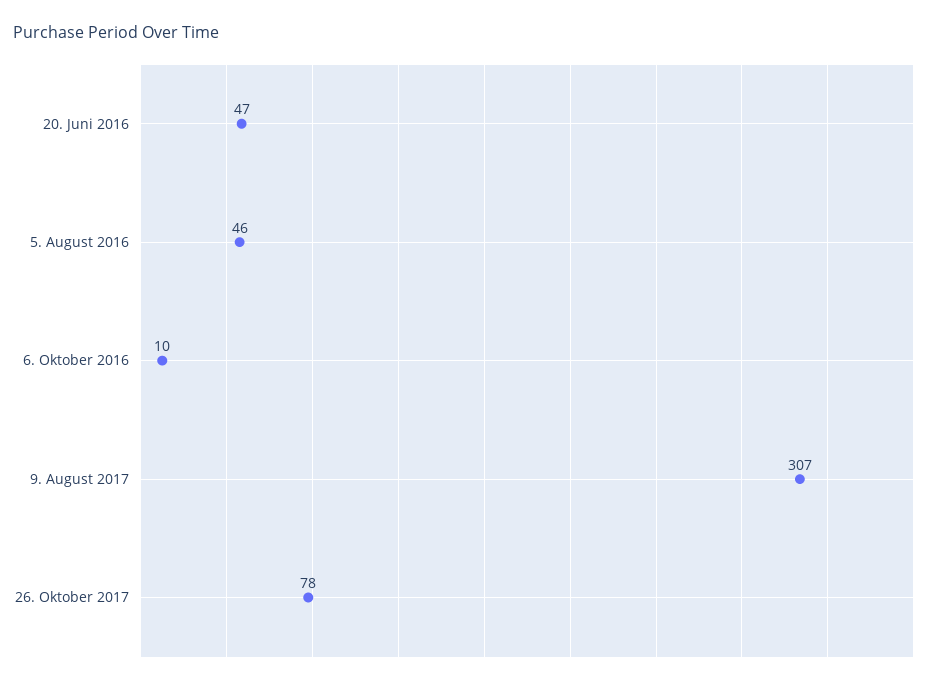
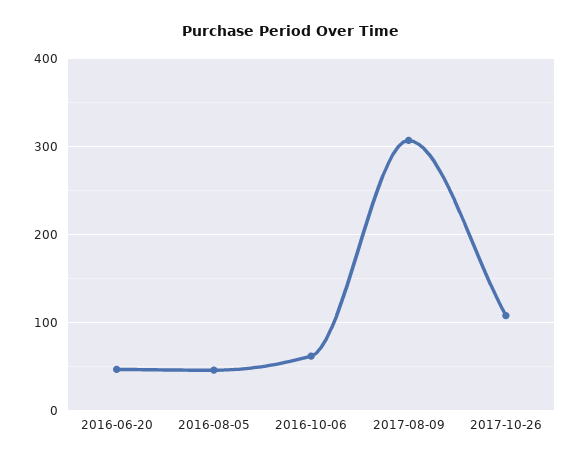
  {
    "20. Juni 2016": 47,
    "5. August 2016": 46,
-   "6. Oktober 2016": 10,
+   "6. Oktober 2016": 60,
    "9. August 2017": 307,
-   "26. Oktober 2017": 78
+   "26. Oktober 2017": 110
  }

